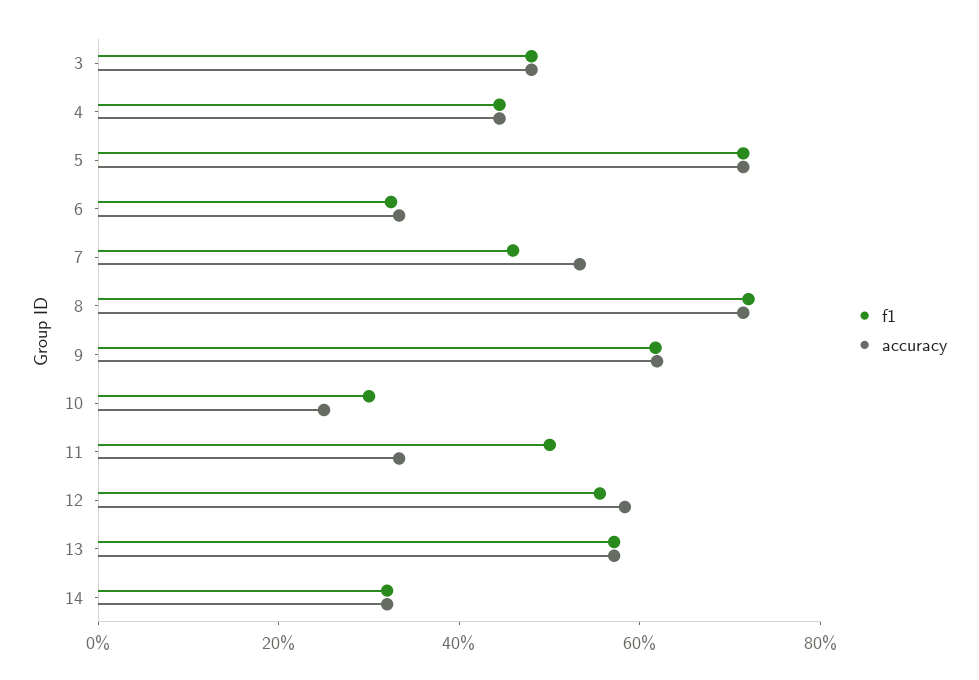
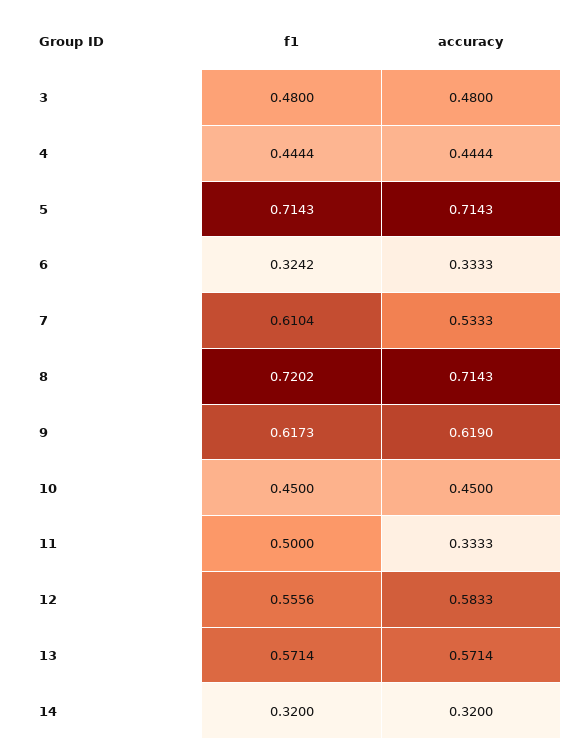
  {
    "f1": {
      "3": 0.48,
      "4": 0.4444,
      "5": 0.7143,
      "6": 0.3242,
-     "7": 0.45,
+     "7": 0.6104,
      "8": 0.7202,
      "9": 0.6173,
-     "10": 0.3,
+     "10": 0.45,
      "11": 0.5,
      "12": 0.5556,
      "13": 0.5714,
      "14": 0.32
    },
    "accuracy": {
      "3": 0.48,
      "4": 0.4444,
      "5": 0.7143,
      "6": 0.3333,
      "7": 0.5333,
      "8": 0.7143,
      "9": 0.619,
-     "10": 0.25,
+     "10": 0.45,
      "11": 0.3333,
      "12": 0.5833,
      "13": 0.5714,
      "14": 0.32
    }
  }

